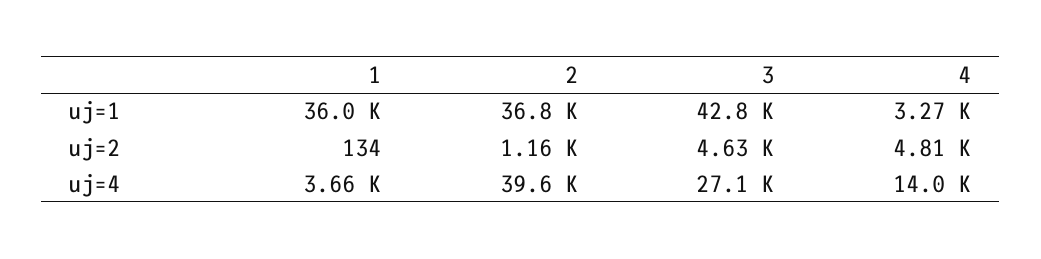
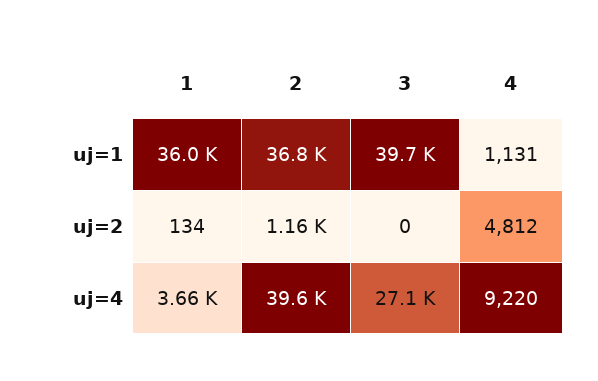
  {
    "1": {
      "uj=1": 36000,
      "uj=2": 134,
      "uj=4": 3660
    },
    "2": {
      "uj=1": 36800,
      "uj=2": 1160,
      "uj=4": 39600
    },
    "3": {
-     "uj=1": 42800,
+     "uj=1": 39700,
-     "uj=2": 4630,
+     "uj=2": 0,
      "uj=4": 27100
    },
    "4": {
-     "uj=1": 3270,
+     "uj=1": 1131,
      "uj=2": 4812,
-     "uj=4": 14000
+     "uj=4": 9220
    }
  }

